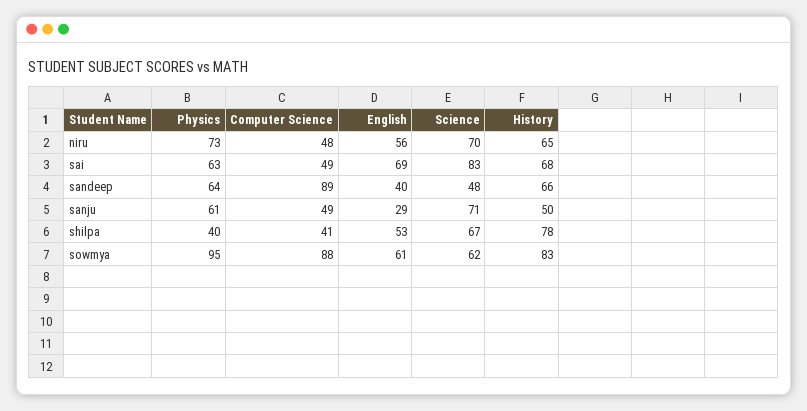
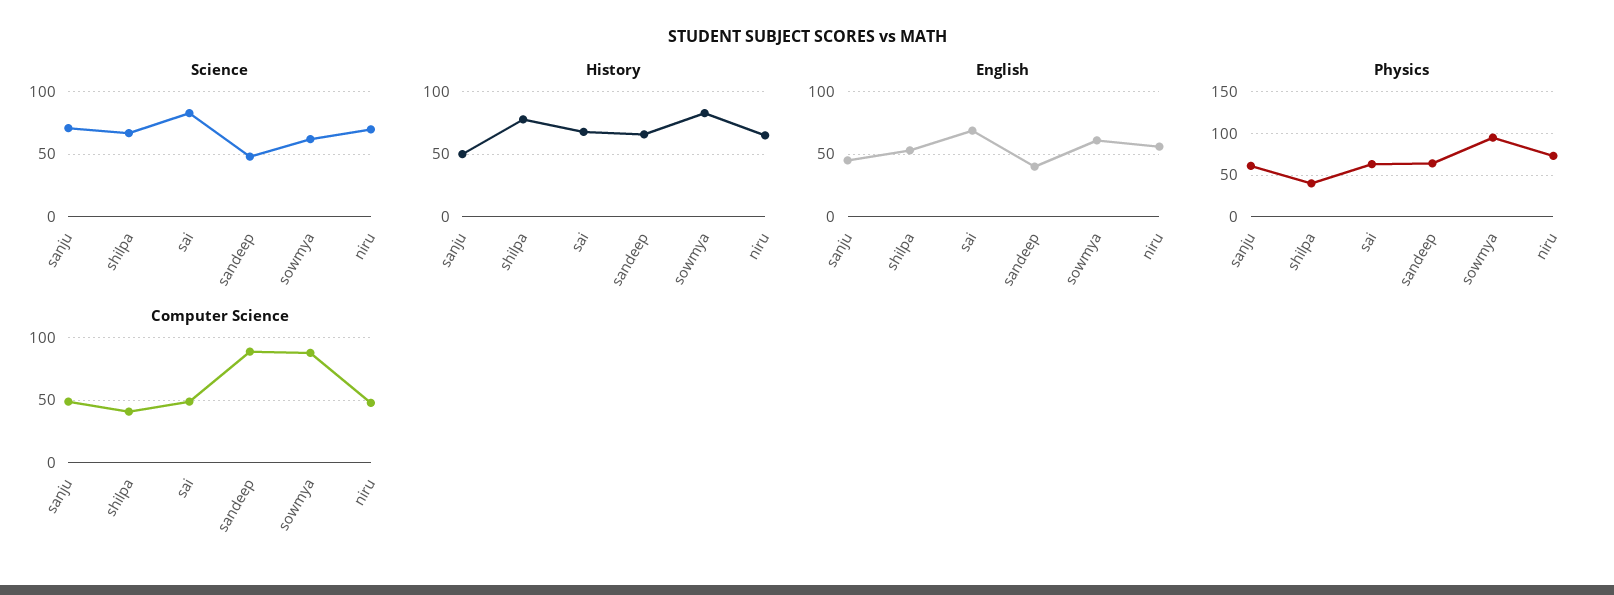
  {
    "Physics": {
      "niru": 73,
      "sai": 63,
      "sandeep": 64,
      "sanju": 61,
      "shilpa": 40,
      "sowmya": 95
    },
    "Computer Science": {
      "niru": 48,
      "sai": 49,
      "sandeep": 89,
      "sanju": 49,
      "shilpa": 41,
      "sowmya": 88
    },
    "English": {
      "niru": 56,
      "sai": 69,
      "sandeep": 40,
-     "sanju": 29,
+     "sanju": 45,
      "shilpa": 53,
      "sowmya": 61
    },
    "Science": {
      "niru": 70,
      "sai": 83,
      "sandeep": 48,
      "sanju": 71,
      "shilpa": 67,
      "sowmya": 62
    },
    "History": {
      "niru": 65,
      "sai": 68,
      "sandeep": 66,
      "sanju": 50,
      "shilpa": 78,
      "sowmya": 83
    }
  }

